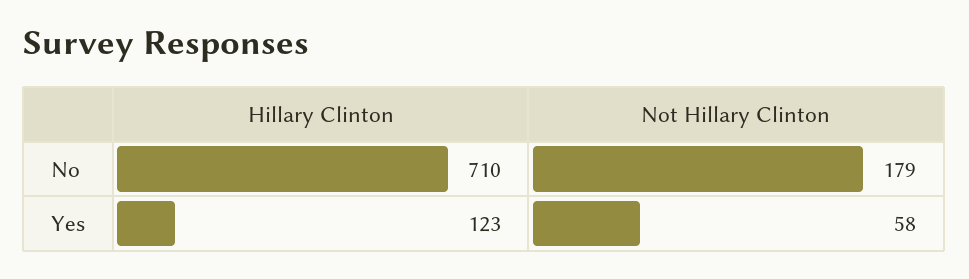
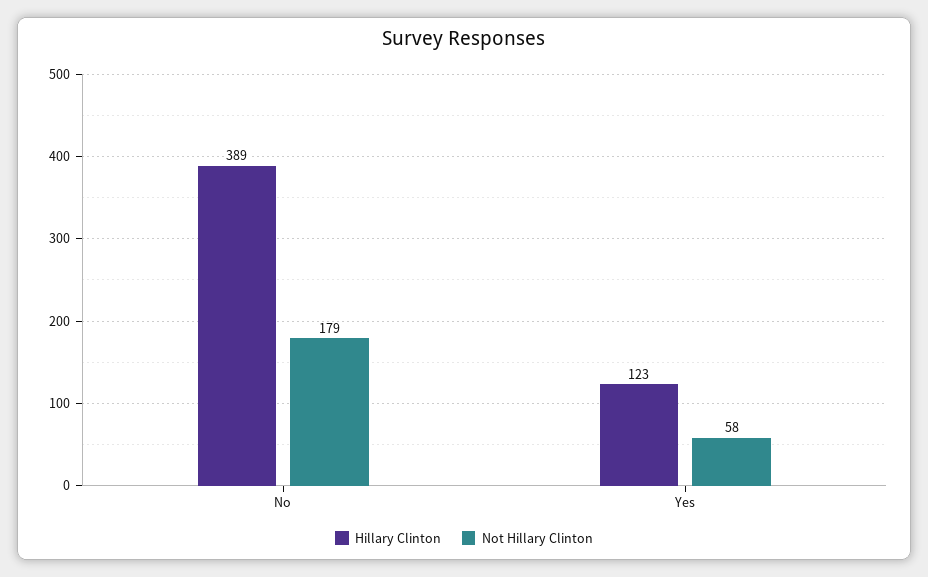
  {
    "Hillary Clinton": {
-     "No": 710,
+     "No": 389,
      "Yes": 123
    },
    "Not Hillary Clinton": {
      "No": 179,
      "Yes": 58
    }
  }

